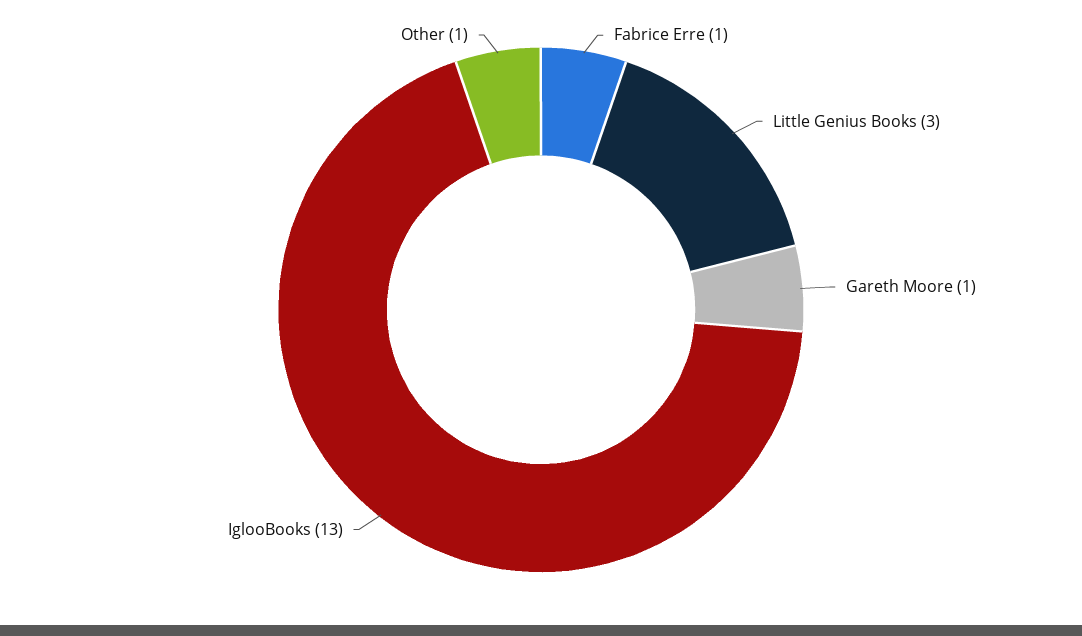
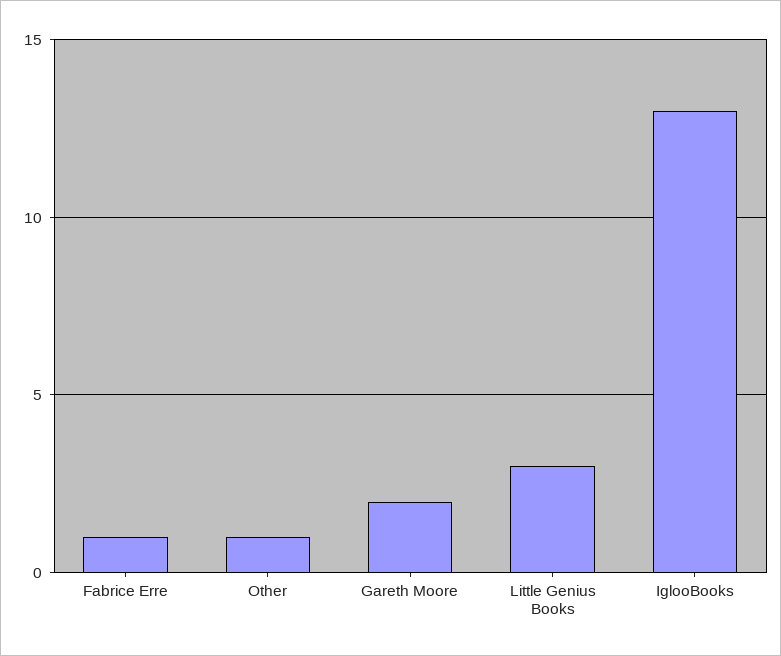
  {
    "Fabrice Erre": 1,
    "Little Genius Books": 3,
-   "Gareth Moore": 1,
+   "Gareth Moore": 2,
    "IglooBooks": 13,
    "Other": 1
  }

